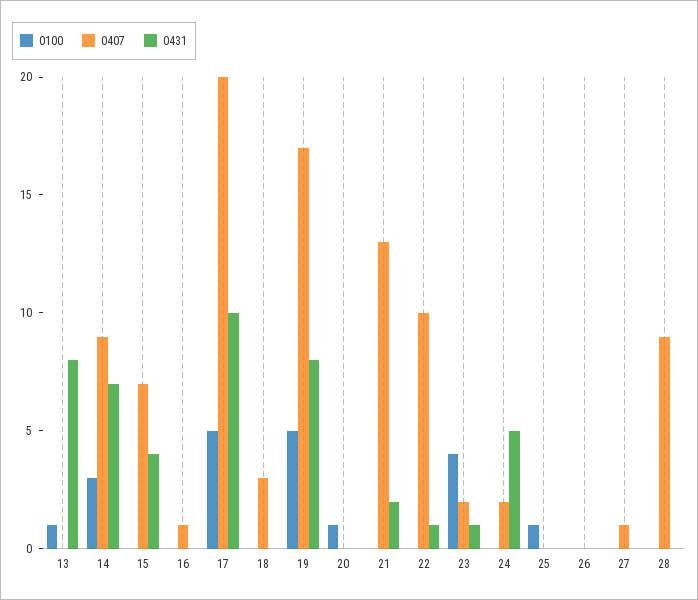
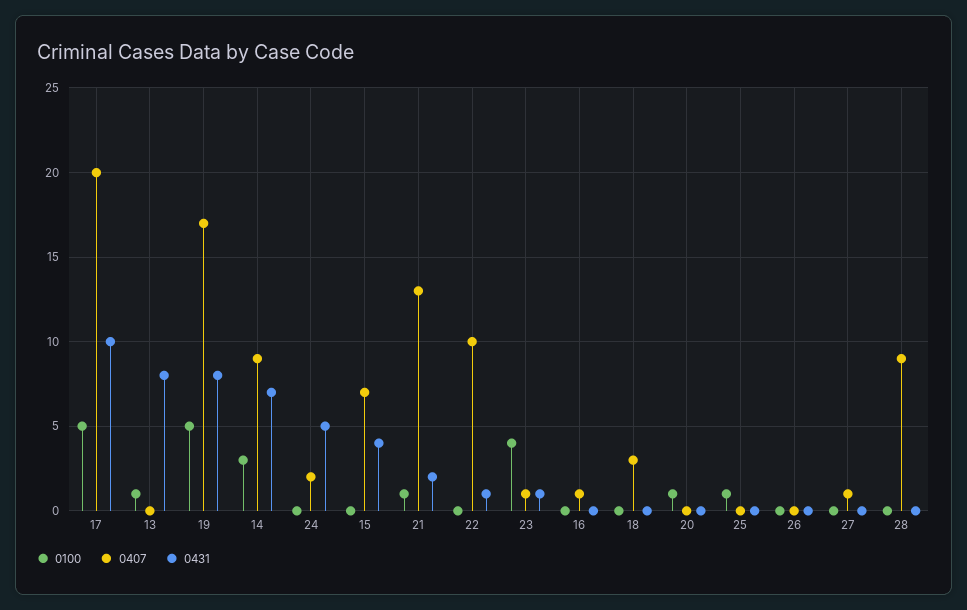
  {
    "0100": {
      "13": 1,
      "14": 3,
      "15": 0,
      "16": 0,
      "17": 5,
      "18": 0,
      "19": 5,
      "20": 1,
-     "21": 0,
+     "21": 1,
      "22": 0,
      "23": 4,
      "24": 0,
      "25": 1,
      "26": 0,
      "27": 0,
      "28": 0
    },
    "0407": {
      "13": 0,
      "14": 9,
      "15": 7,
      "16": 1,
      "17": 20,
      "18": 3,
      "19": 17,
      "20": 0,
      "21": 13,
      "22": 10,
-     "23": 2,
+     "23": 1,
      "24": 2,
      "25": 0,
      "26": 0,
      "27": 1,
      "28": 9
    },
    "0431": {
      "13": 8,
      "14": 7,
      "15": 4,
      "16": 0,
      "17": 10,
      "18": 0,
      "19": 8,
      "20": 0,
      "21": 2,
      "22": 1,
      "23": 1,
      "24": 5,
      "25": 0,
      "26": 0,
      "27": 0,
      "28": 0
    }
  }

